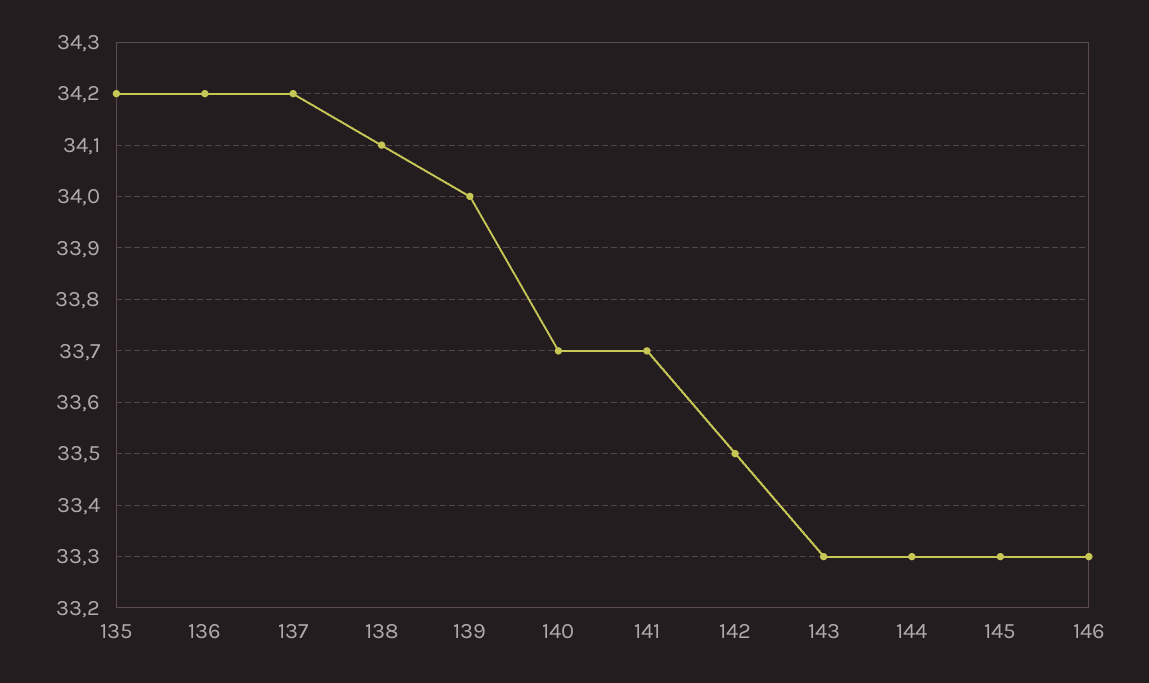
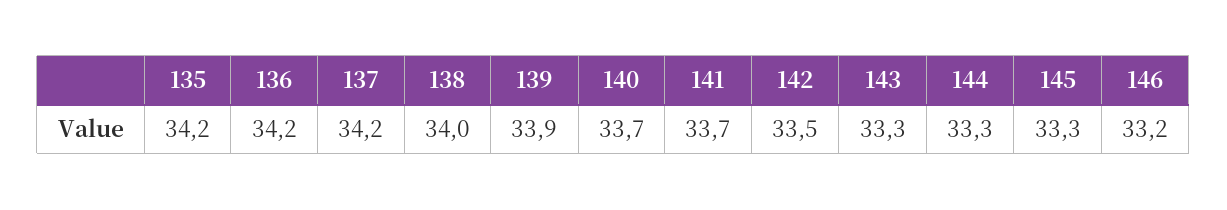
  {
    "135": 34.2,
    "136": 34.2,
    "137": 34.2,
-   "138": 34.1,
+   "138": 34,
-   "139": 34,
+   "139": 33.9,
    "140": 33.7,
    "141": 33.7,
    "142": 33.5,
    "143": 33.3,
    "144": 33.3,
    "145": 33.3,
-   "146": 33.3
+   "146": 33.2
  }

